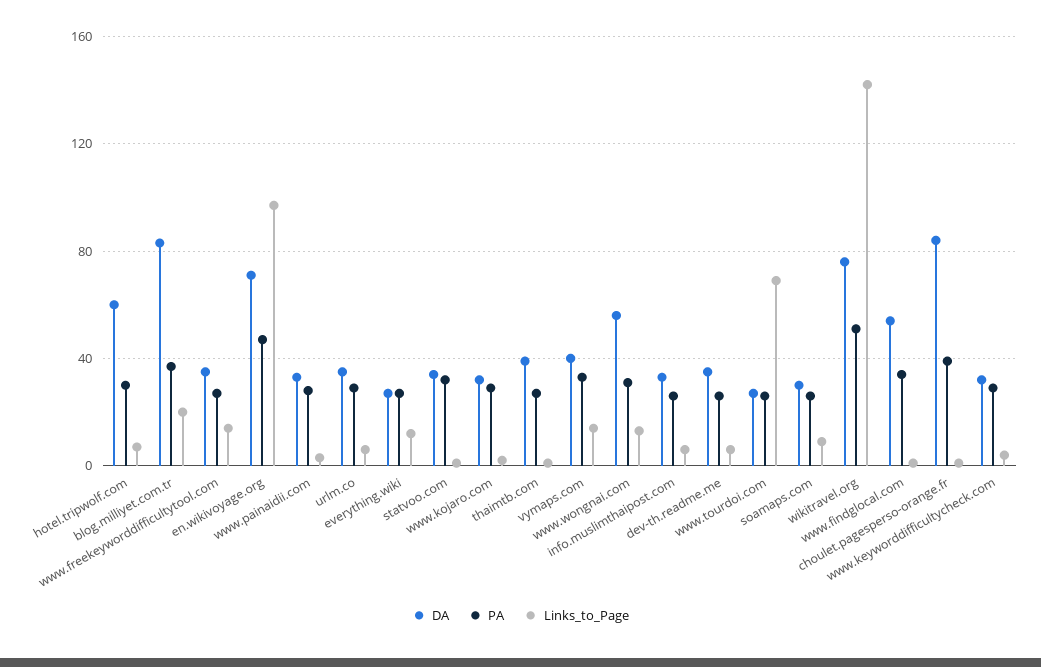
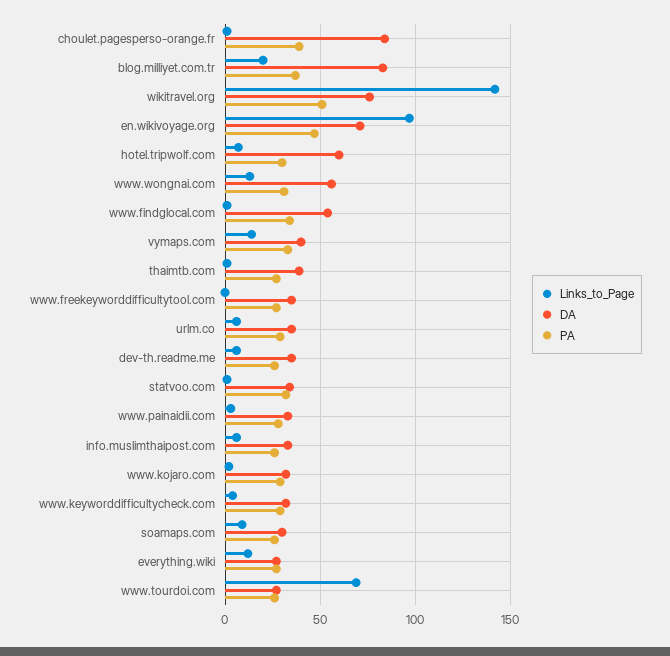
  {
    "DA": {
      "hotel.tripwolf.com": 60,
      "blog.milliyet.com.tr": 85,
      "www.freekeyworddifficultytool.com": 35,
      "en.wikivoyage.org": 70,
      "www.painaidii.com": 35,
      "urlm.co": 35,
      "everything.wiki": 25,
      "statvoo.com": 35,
      "www.kojaro.com": 30,
      "thaimtb.com": 40,
      "vymaps.com": 40,
      "www.wongnai.com": 55,
      "info.muslimthaipost.com": 35,
      "dev-th.readme.me": 35,
      "www.tourdoi.com": 25,
      "soamaps.com": 30,
      "wikitravel.org": 75,
      "www.findglocal.com": 55,
      "choulet.pagesperso-orange.fr": 85,
      "www.keyworddifficultycheck.com": 30
    },
    "PA": {
      "hotel.tripwolf.com": 30,
      "blog.milliyet.com.tr": 35,
      "www.freekeyworddifficultytool.com": 25,
      "en.wikivoyage.org": 45,
      "www.painaidii.com": 30,
      "urlm.co": 30,
      "everything.wiki": 25,
      "statvoo.com": 30,
      "www.kojaro.com": 30,
      "thaimtb.com": 25,
      "vymaps.com": 35,
      "www.wongnai.com": 30,
      "info.muslimthaipost.com": 25,
      "dev-th.readme.me": 25,
      "www.tourdoi.com": 25,
      "soamaps.com": 25,
      "wikitravel.org": 50,
      "www.findglocal.com": 35,
      "choulet.pagesperso-orange.fr": 40,
      "www.keyworddifficultycheck.com": 30
    },
    "Links_to_Page": {
      "hotel.tripwolf.com": 5,
      "blog.milliyet.com.tr": 20,
-     "www.freekeyworddifficultytool.com": 15,
+     "www.freekeyworddifficultytool.com": 0,
      "en.wikivoyage.org": 95,
      "www.painaidii.com": 5,
      "urlm.co": 5,
      "everything.wiki": 10,
      "statvoo.com": 0,
      "www.kojaro.com": 0,
      "thaimtb.com": 0,
      "vymaps.com": 15,
      "www.wongnai.com": 15,
      "info.muslimthaipost.com": 5,
      "dev-th.readme.me": 5,
      "www.tourdoi.com": 70,
      "soamaps.com": 10,
      "wikitravel.org": 140,
      "www.findglocal.com": 0,
      "choulet.pagesperso-orange.fr": 0,
      "www.keyworddifficultycheck.com": 5
    }
  }

